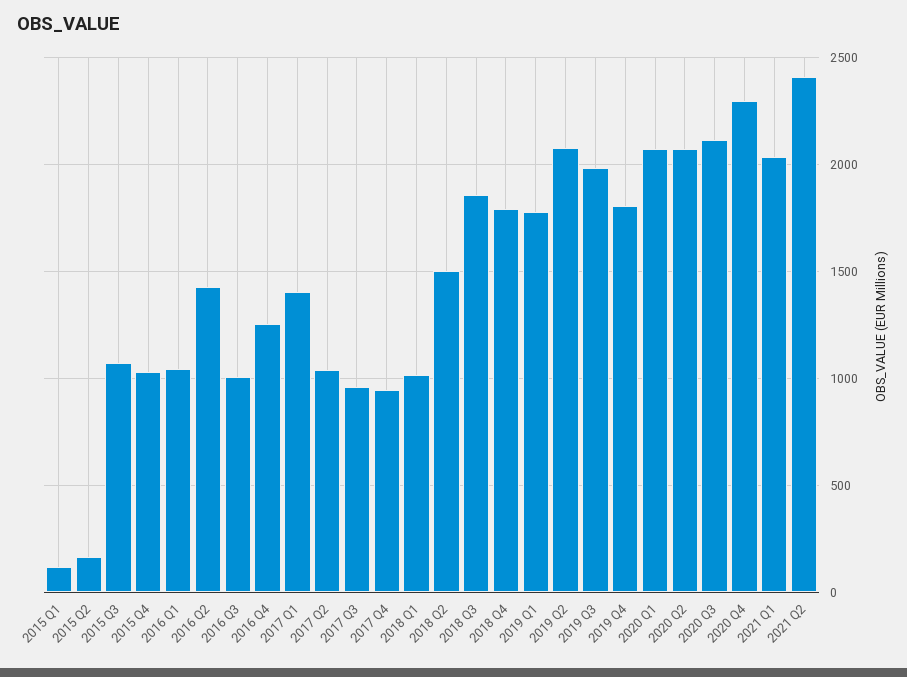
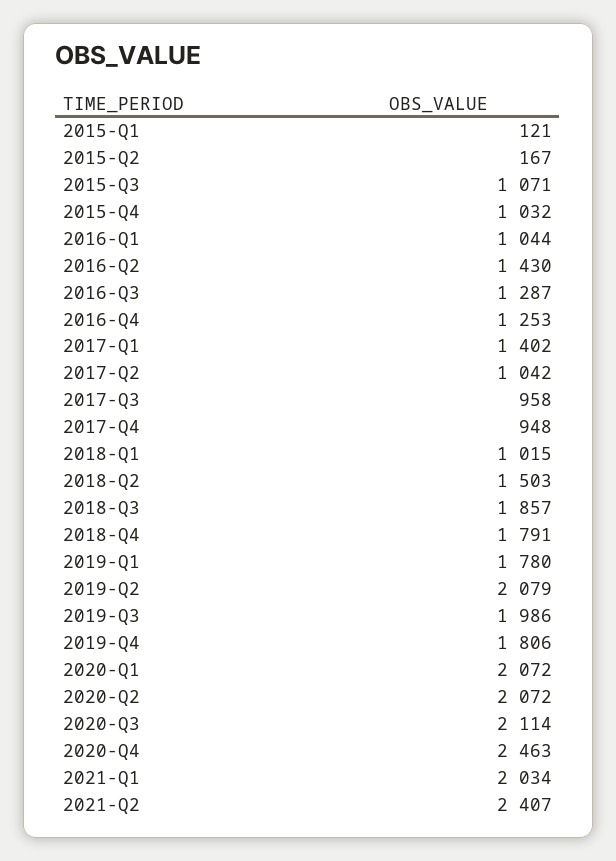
  {
    "2015 Q1": 121,
    "2015 Q2": 167,
    "2015 Q3": 1071,
    "2015 Q4": 1032,
    "2016 Q1": 1044,
    "2016 Q2": 1430,
-   "2016 Q3": 1000,
+   "2016 Q3": 1287,
    "2016 Q4": 1253,
    "2017 Q1": 1402,
    "2017 Q2": 1042,
    "2017 Q3": 958,
    "2017 Q4": 948,
    "2018 Q1": 1015,
    "2018 Q2": 1503,
    "2018 Q3": 1857,
    "2018 Q4": 1791,
    "2019 Q1": 1780,
    "2019 Q2": 2079,
    "2019 Q3": 1986,
    "2019 Q4": 1806,
    "2020 Q1": 2072,
    "2020 Q2": 2072,
    "2020 Q3": 2114,
-   "2020 Q4": 2300,
+   "2020 Q4": 2463,
    "2021 Q1": 2034,
    "2021 Q2": 2407
  }

